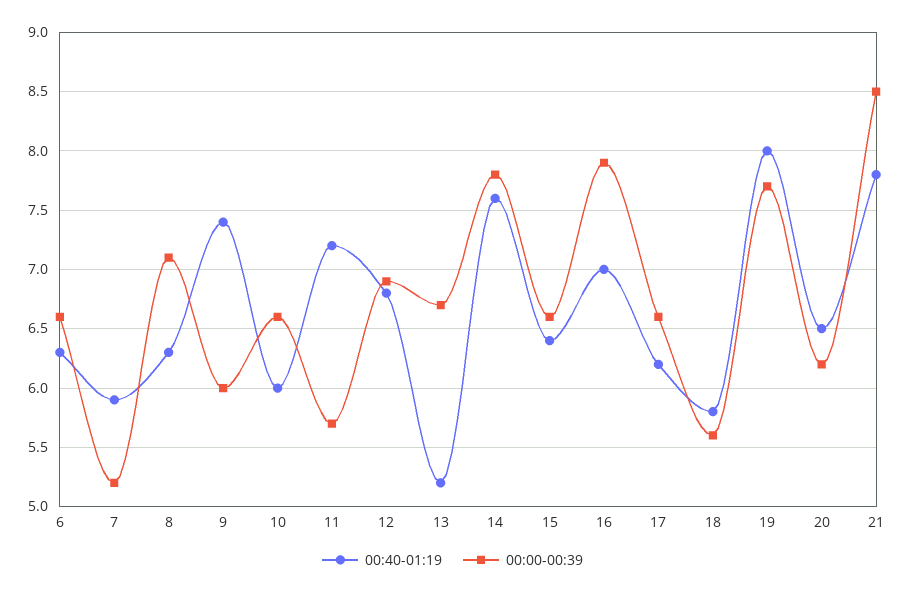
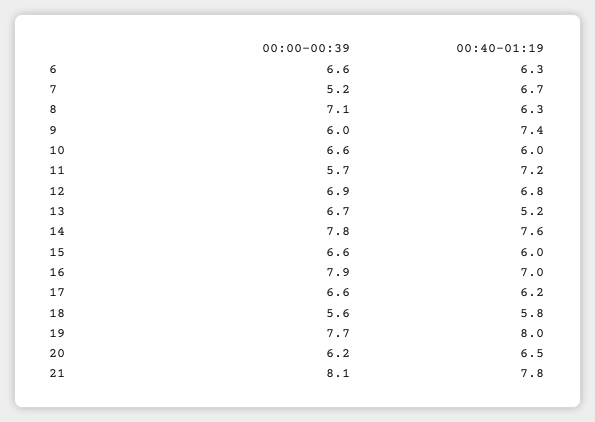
  {
    "00:40-01:19": {
      "6": 6.3,
-     "7": 5.9,
+     "7": 6.7,
      "8": 6.3,
      "9": 7.4,
      "10": 6,
      "11": 7.2,
      "12": 6.8,
      "13": 5.2,
      "14": 7.6,
-     "15": 6.4,
+     "15": 6,
      "16": 7,
      "17": 6.2,
      "18": 5.8,
      "19": 8,
      "20": 6.5,
      "21": 7.8
    },
    "00:00-00:39": {
      "6": 6.6,
      "7": 5.2,
      "8": 7.1,
      "9": 6,
      "10": 6.6,
      "11": 5.7,
      "12": 6.9,
      "13": 6.7,
      "14": 7.8,
      "15": 6.6,
      "16": 7.9,
      "17": 6.6,
      "18": 5.6,
      "19": 7.7,
      "20": 6.2,
-     "21": 8.5
+     "21": 8.1
    }
  }

